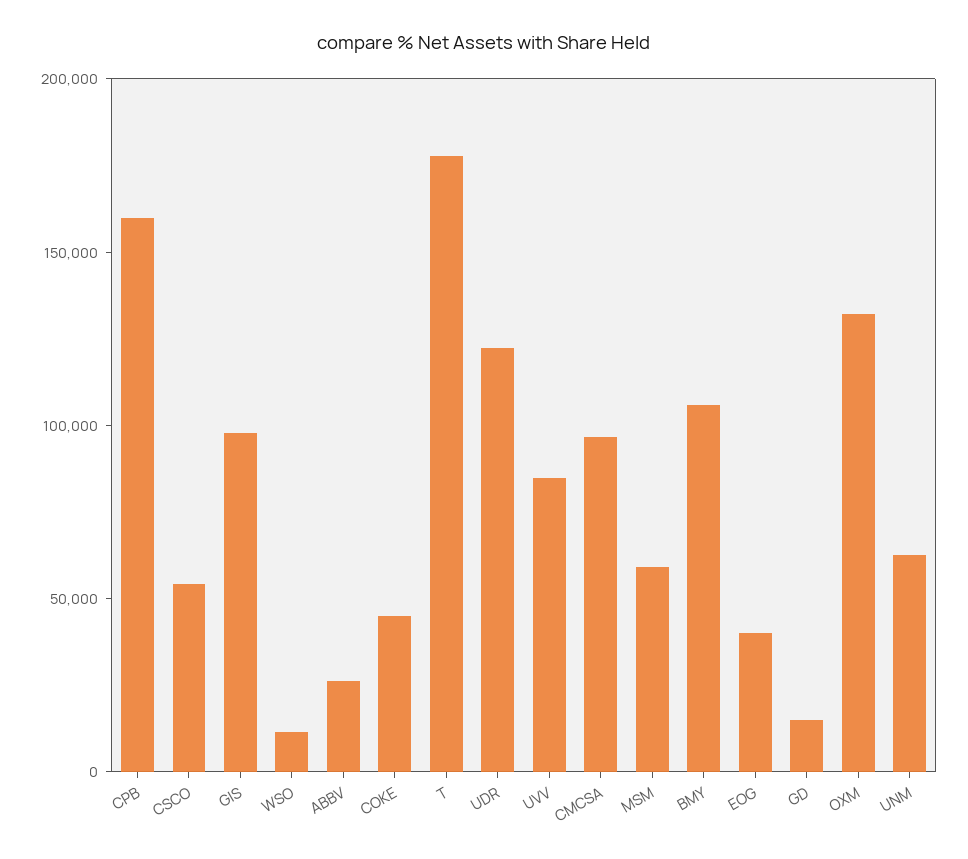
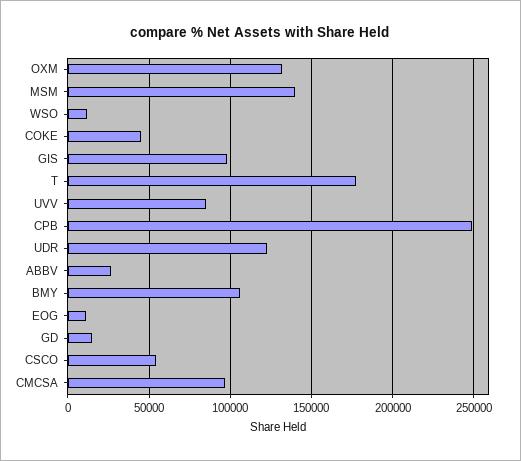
  {
-   "CPB": 160000,
+   "CPB": 250000,
    "CSCO": 55000,
    "GIS": 100000,
    "WSO": 10000,
    "ABBV": 25000,
    "COKE": 45000,
    "T": 180000,
    "UDR": 120000,
    "UVV": 85000,
    "CMCSA": 95000,
-   "MSM": 60000,
+   "MSM": 140000,
    "BMY": 105000,
-   "EOG": 40000,
+   "EOG": 10000,
    "GD": 15000,
-   "OXM": 130000,
+   "OXM": 130000
-   "UNM": 60000
  }

